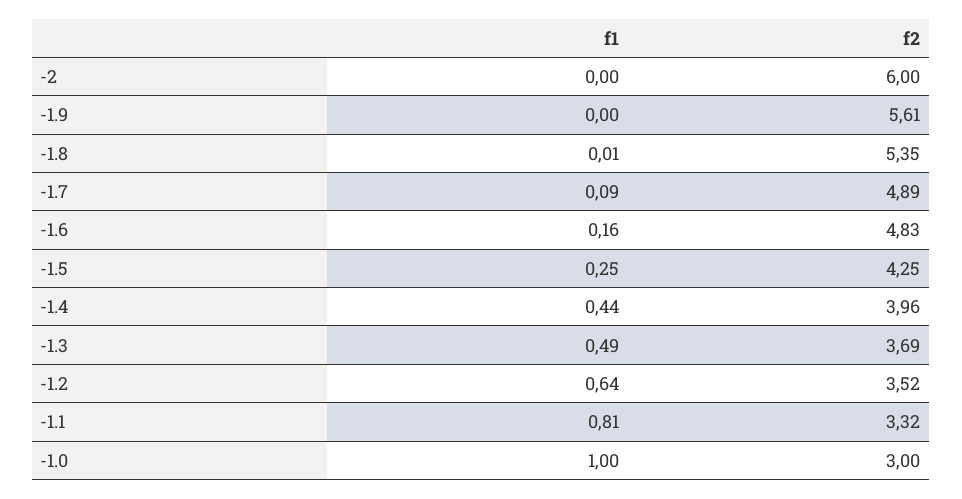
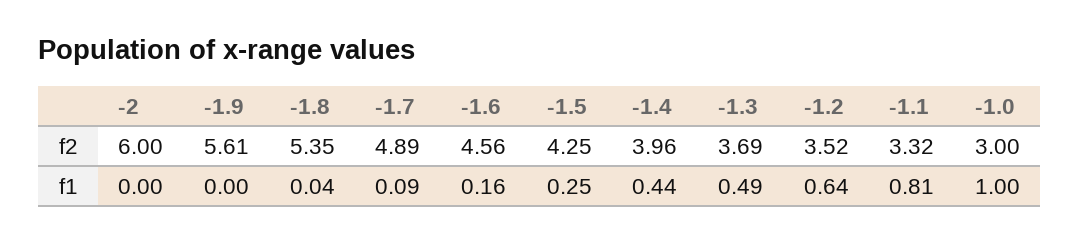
  {
    "f1": {
      "-2": 0,
      "-1.9": 0,
-     "-1.8": 0.01,
+     "-1.8": 0.04,
      "-1.7": 0.09,
      "-1.6": 0.16,
      "-1.5": 0.25,
      "-1.4": 0.44,
      "-1.3": 0.49,
      "-1.2": 0.64,
      "-1.1": 0.81,
      "-1.0": 1
    },
    "f2": {
      "-2": 6,
      "-1.9": 5.61,
      "-1.8": 5.35,
      "-1.7": 4.89,
-     "-1.6": 4.83,
+     "-1.6": 4.56,
      "-1.5": 4.25,
      "-1.4": 3.96,
      "-1.3": 3.69,
      "-1.2": 3.52,
      "-1.1": 3.32,
      "-1.0": 3
    }
  }

